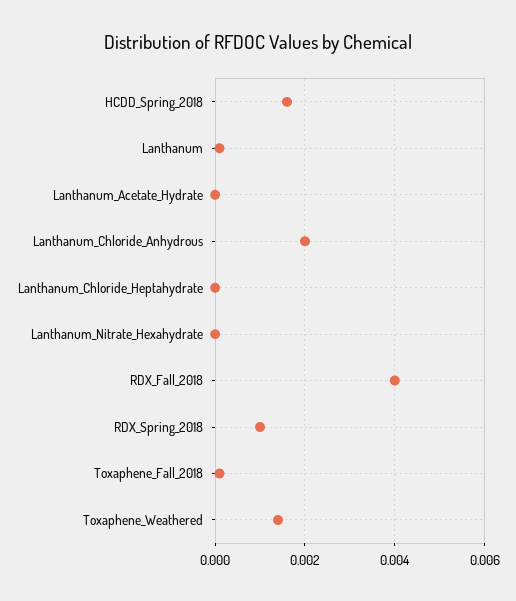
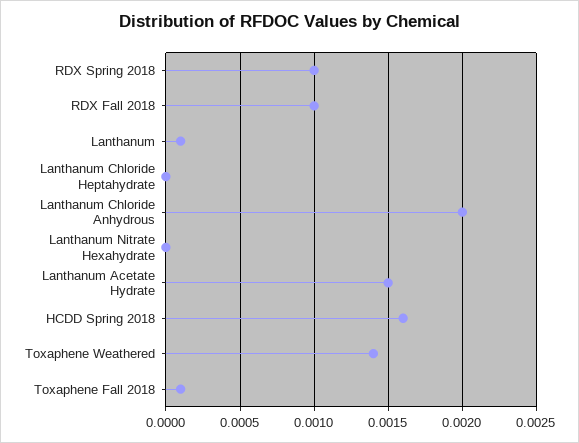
  {
    "HCDD_Spring_2018": 0.0016,
    "Lanthanum": 0.0001,
-   "Lanthanum_Acetate_Hydrate": 0,
+   "Lanthanum_Acetate_Hydrate": 0.0015,
    "Lanthanum_Chloride_Anhydrous": 0.002,
    "Lanthanum_Chloride_Heptahydrate": 0,
    "Lanthanum_Nitrate_Hexahydrate": 0,
-   "RDX_Fall_2018": 0.004,
+   "RDX_Fall_2018": 0.001,
    "RDX_Spring_2018": 0.001,
    "Toxaphene_Fall_2018": 0.0001,
    "Toxaphene_Weathered": 0.0014
  }

